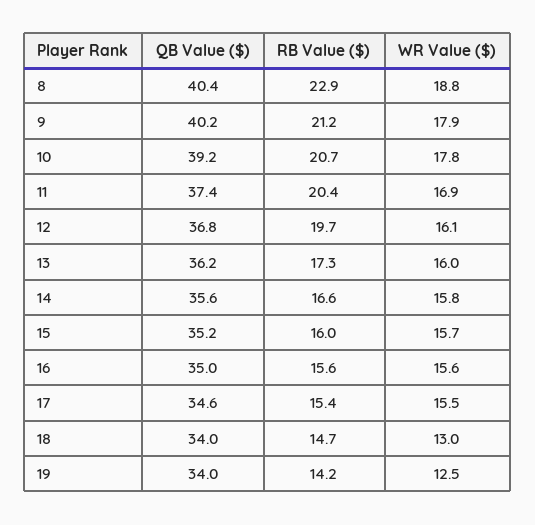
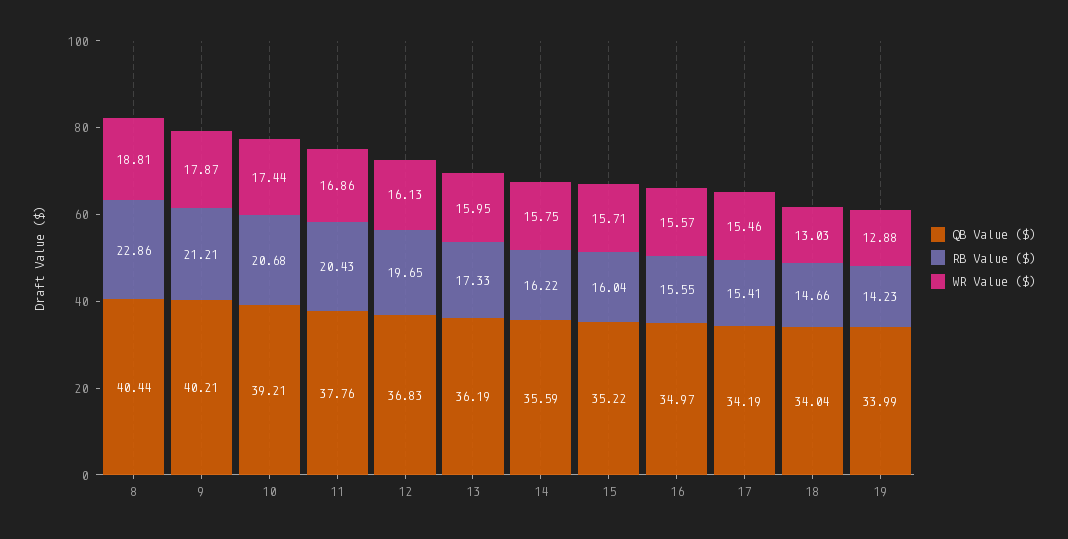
  {
    "QB Value ($)": {
      "8": 40.44,
      "9": 40.21,
      "10": 39.21,
-     "11": 37.4,
+     "11": 37.76,
      "12": 36.83,
      "13": 36.19,
      "14": 35.59,
      "15": 35.22,
      "16": 34.97,
-     "17": 34.6,
+     "17": 34.19,
      "18": 34.04,
      "19": 33.99
    },
    "RB Value ($)": {
      "8": 22.86,
      "9": 21.21,
      "10": 20.68,
      "11": 20.43,
      "12": 19.65,
      "13": 17.33,
-     "14": 16.6,
+     "14": 16.22,
      "15": 16.04,
      "16": 15.55,
      "17": 15.41,
      "18": 14.66,
      "19": 14.23
    },
    "WR Value ($)": {
      "8": 18.81,
      "9": 17.87,
-     "10": 17.8,
+     "10": 17.44,
      "11": 16.86,
      "12": 16.13,
      "13": 15.95,
      "14": 15.75,
      "15": 15.71,
      "16": 15.57,
      "17": 15.46,
      "18": 13.03,
-     "19": 12.5
+     "19": 12.88
    }
  }

